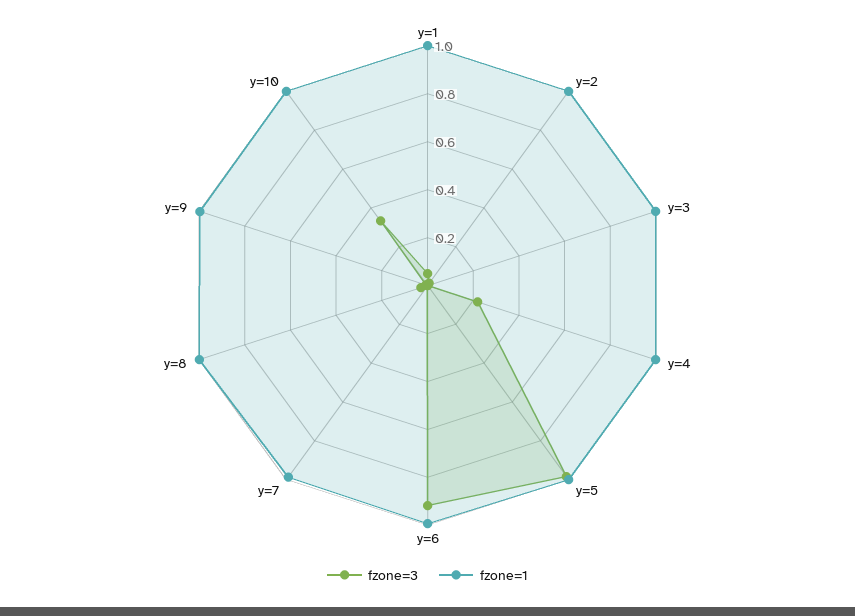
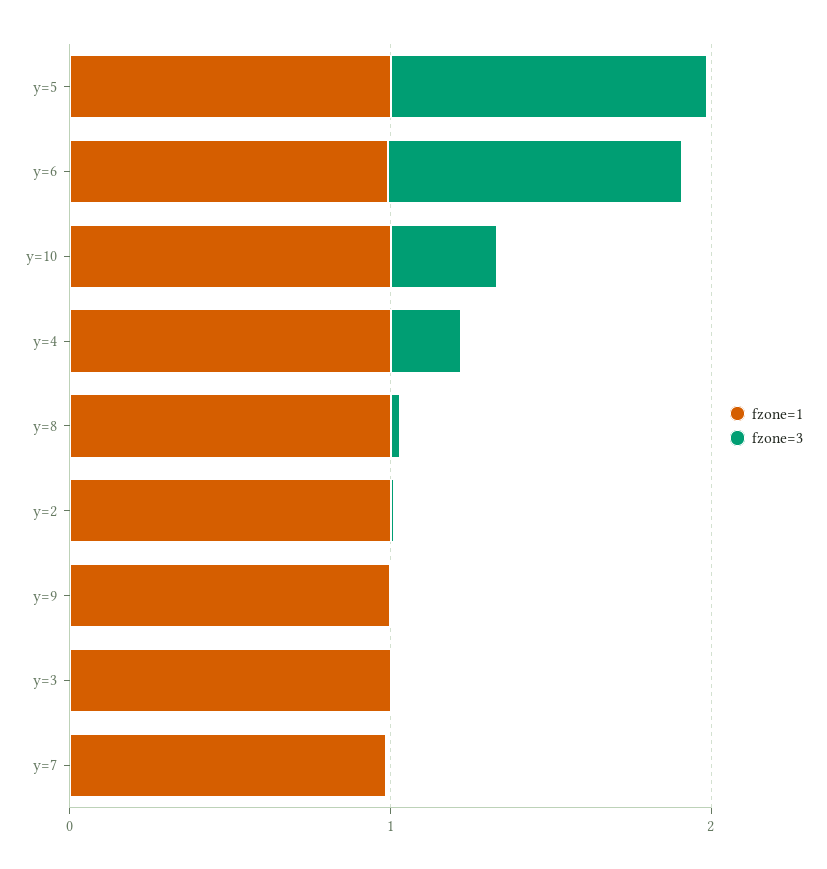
  {
    "fzone=3": {
-     "y=1": 0.05,
      "y=2": 0,
      "y=3": 0,
      "y=4": 0.2,
      "y=5": 1,
      "y=6": 0.9,
      "y=7": 0,
      "y=8": 0.05,
      "y=9": 0,
      "y=10": 0.35
    },
    "fzone=1": {
-     "y=1": 1,
      "y=2": 1,
      "y=3": 1,
      "y=4": 1,
      "y=5": 1,
      "y=6": 1,
      "y=7": 1,
      "y=8": 1,
      "y=9": 1,
      "y=10": 1
    }
  }

